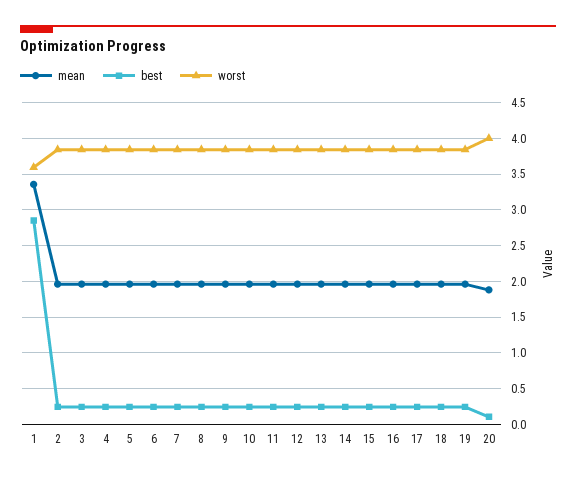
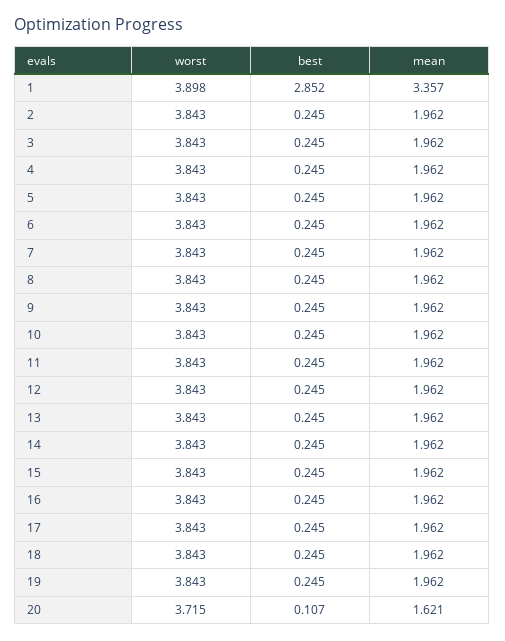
  {
    "mean": {
      "1": 3.357,
      "2": 1.962,
      "3": 1.962,
      "4": 1.962,
      "5": 1.962,
      "6": 1.962,
      "7": 1.962,
      "8": 1.962,
      "9": 1.962,
      "10": 1.962,
      "11": 1.962,
      "12": 1.962,
      "13": 1.962,
      "14": 1.962,
      "15": 1.962,
      "16": 1.962,
      "17": 1.962,
      "18": 1.962,
      "19": 1.962,
-     "20": 1.9
+     "20": 1.621
    },
    "best": {
      "1": 2.852,
      "2": 0.245,
      "3": 0.245,
      "4": 0.245,
      "5": 0.245,
      "6": 0.245,
      "7": 0.245,
      "8": 0.245,
      "9": 0.245,
      "10": 0.245,
      "11": 0.245,
      "12": 0.245,
      "13": 0.245,
      "14": 0.245,
      "15": 0.245,
      "16": 0.245,
      "17": 0.245,
      "18": 0.245,
      "19": 0.245,
      "20": 0.107
    },
    "worst": {
-     "1": 3.6,
+     "1": 3.898,
      "2": 3.843,
      "3": 3.843,
      "4": 3.843,
      "5": 3.843,
      "6": 3.843,
      "7": 3.843,
      "8": 3.843,
      "9": 3.843,
      "10": 3.843,
      "11": 3.843,
      "12": 3.843,
      "13": 3.843,
      "14": 3.843,
      "15": 3.843,
      "16": 3.843,
      "17": 3.843,
      "18": 3.843,
      "19": 3.843,
-     "20": 4
+     "20": 3.715
    }
  }

